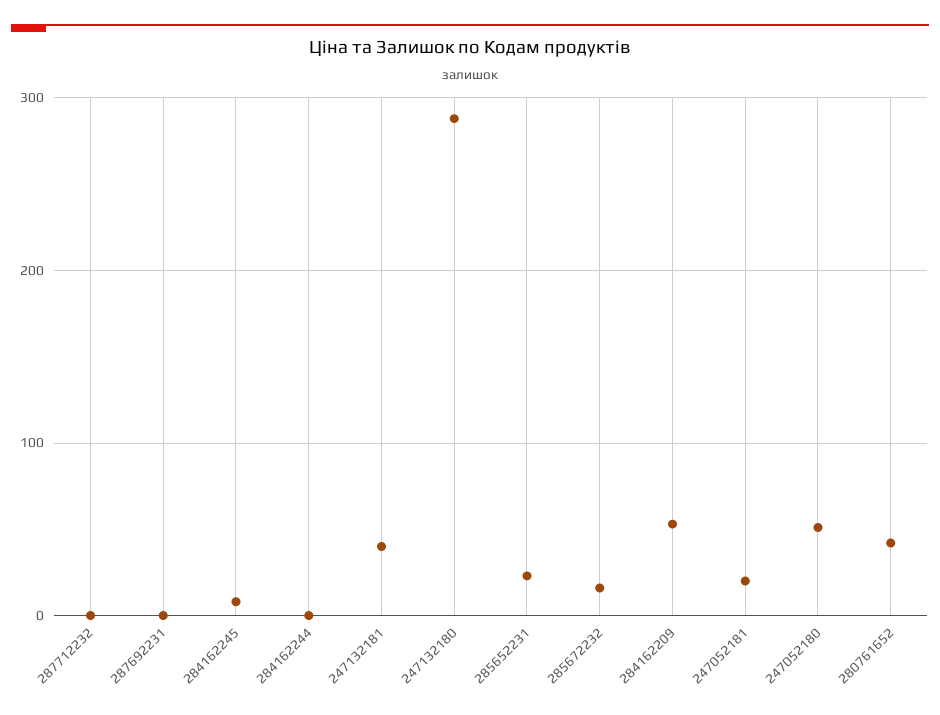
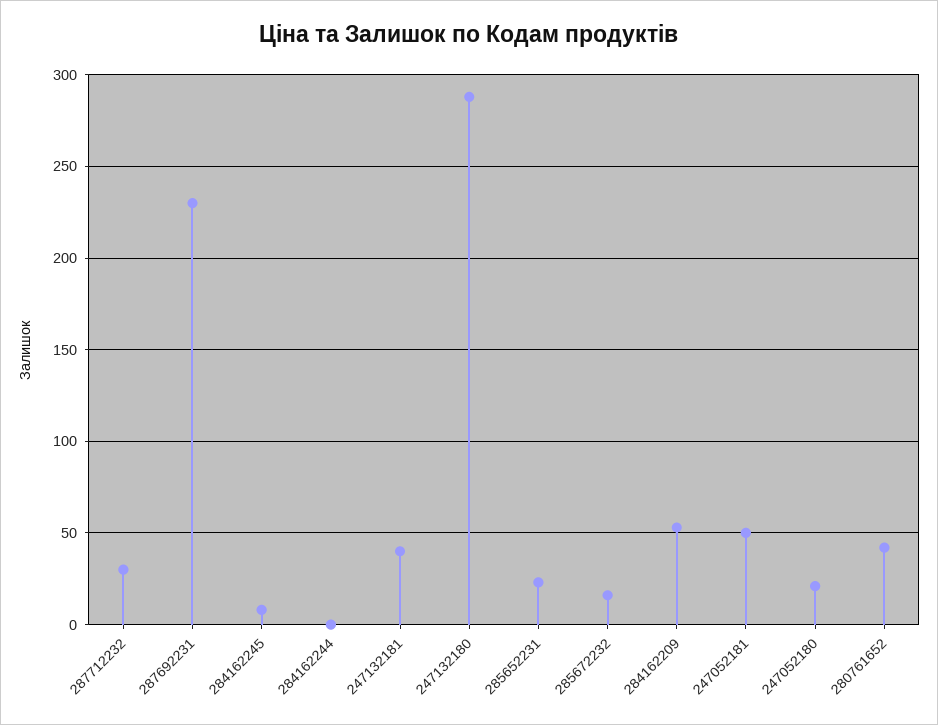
  {
-   "287712232": 0,
+   "287712232": 30,
-   "287692231": 0,
+   "287692231": 230,
    "284162245": 10,
    "284162244": 0,
    "247132181": 40,
    "247132180": 290,
    "285652231": 25,
    "285672232": 15,
    "284162209": 55,
-   "247052181": 20,
+   "247052181": 50,
-   "247052180": 50,
+   "247052180": 20,
    "280761652": 40
  }

